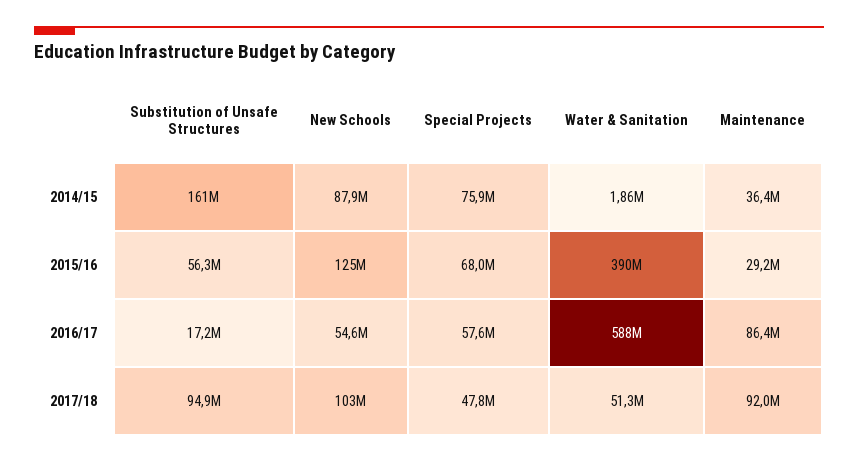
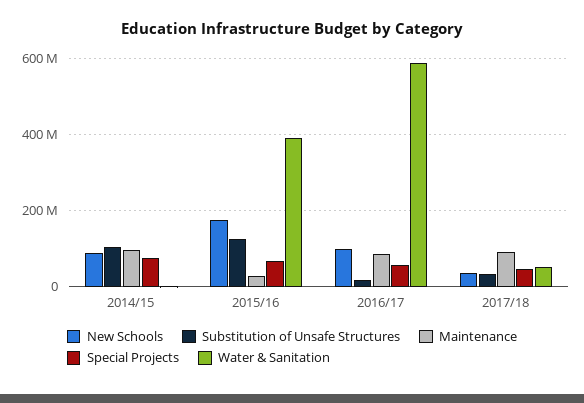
  {
    "Substitution of Unsafe Structures": {
-     "2014/15": 161000000,
+     "2014/15": 100000000,
-     "2015/16": 56300000,
+     "2015/16": 120000000,
      "2016/17": 17200000,
-     "2017/18": 94900000
+     "2017/18": 40000000
    },
    "New Schools": {
      "2014/15": 87900000,
-     "2015/16": 125000000,
+     "2015/16": 180000000,
-     "2016/17": 54600000,
+     "2016/17": 100000000,
-     "2017/18": 103000000
+     "2017/18": 40000000
    },
    "Special Projects": {
      "2014/15": 75900000,
      "2015/16": 68000000,
      "2016/17": 57600000,
      "2017/18": 47800000
    },
    "Water & Sanitation": {
      "2014/15": 1860000,
      "2015/16": 390000000,
      "2016/17": 588000000,
      "2017/18": 51300000
    },
    "Maintenance": {
-     "2014/15": 36400000,
+     "2014/15": 100000000,
      "2015/16": 29200000,
      "2016/17": 86400000,
      "2017/18": 92000000
    }
  }

